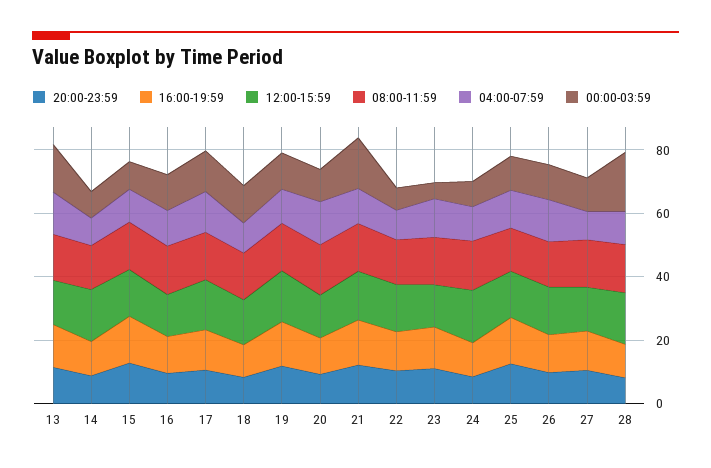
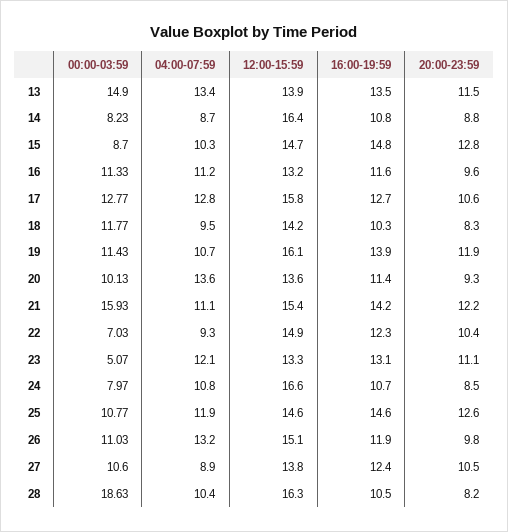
  {
    "20:00-23:59": {
      "13": 11.5,
      "14": 8.8,
      "15": 12.8,
      "16": 9.6,
      "17": 10.6,
      "18": 8.3,
      "19": 11.9,
      "20": 9.3,
      "21": 12.2,
      "22": 10.4,
      "23": 11.1,
      "24": 8.5,
      "25": 12.6,
      "26": 9.8,
      "27": 10.5,
      "28": 8.2
    },
    "16:00-19:59": {
      "13": 13.5,
      "14": 10.8,
      "15": 14.8,
      "16": 11.6,
      "17": 12.7,
      "18": 10.3,
      "19": 13.9,
      "20": 11.4,
      "21": 14.2,
      "22": 12.3,
      "23": 13.1,
      "24": 10.7,
      "25": 14.6,
      "26": 11.9,
      "27": 12.4,
      "28": 10.5
    },
    "12:00-15:59": {
      "13": 13.9,
      "14": 16.4,
      "15": 14.7,
      "16": 13.2,
      "17": 15.8,
      "18": 14.2,
      "19": 16.1,
      "20": 13.6,
      "21": 15.4,
      "22": 14.9,
      "23": 13.3,
      "24": 16.6,
      "25": 14.6,
      "26": 15.1,
      "27": 13.8,
      "28": 16.3
    },
-   "08:00-11:59": {
-     "13": 15,
-     "14": 15,
-     "15": 15,
-     "16": 15,
-     "17": 15,
-     "18": 15,
-     "19": 15,
-     "20": 15,
-     "21": 15,
-     "22": 15,
-     "23": 15,
-     "24": 15,
-     "25": 15,
-     "26": 15,
-     "27": 15,
-     "28": 15
-   },
    "04:00-07:59": {
      "13": 13.4,
      "14": 8.7,
      "15": 10.3,
      "16": 11.2,
      "17": 12.8,
      "18": 9.5,
      "19": 10.7,
      "20": 13.6,
      "21": 11.1,
      "22": 9.3,
      "23": 12.1,
      "24": 10.8,
      "25": 11.9,
      "26": 13.2,
      "27": 8.9,
      "28": 10.4
    },
    "00:00-03:59": {
      "13": 14.9,
      "14": 8.23,
      "15": 8.7,
      "16": 11.33,
      "17": 12.77,
      "18": 11.77,
      "19": 11.43,
      "20": 10.13,
      "21": 15.93,
      "22": 7.03,
      "23": 5.07,
      "24": 7.97,
      "25": 10.77,
      "26": 11.03,
      "27": 10.6,
      "28": 18.63
    }
  }

